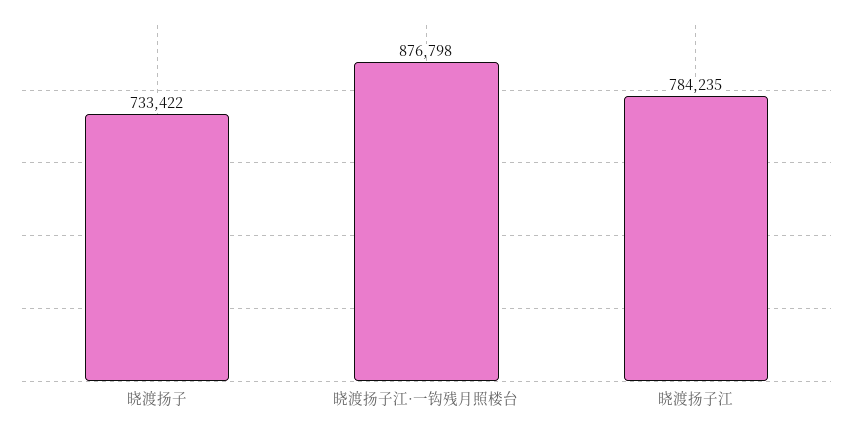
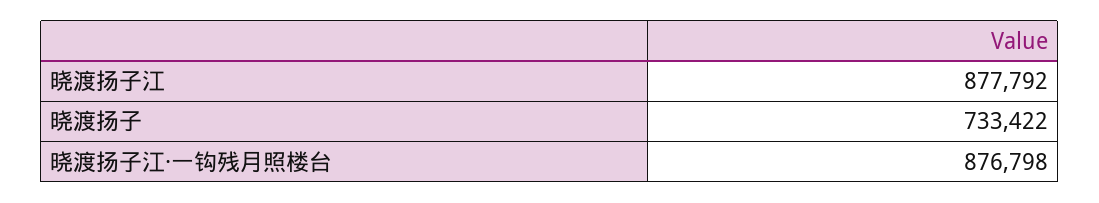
  {
    "晓渡扬子": 733422,
    "晓渡扬子江·一钩残月照楼台": 876798,
-   "晓渡扬子江": 784235
+   "晓渡扬子江": 877792
  }

